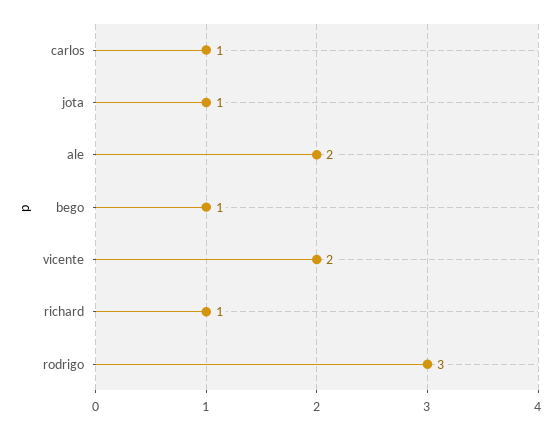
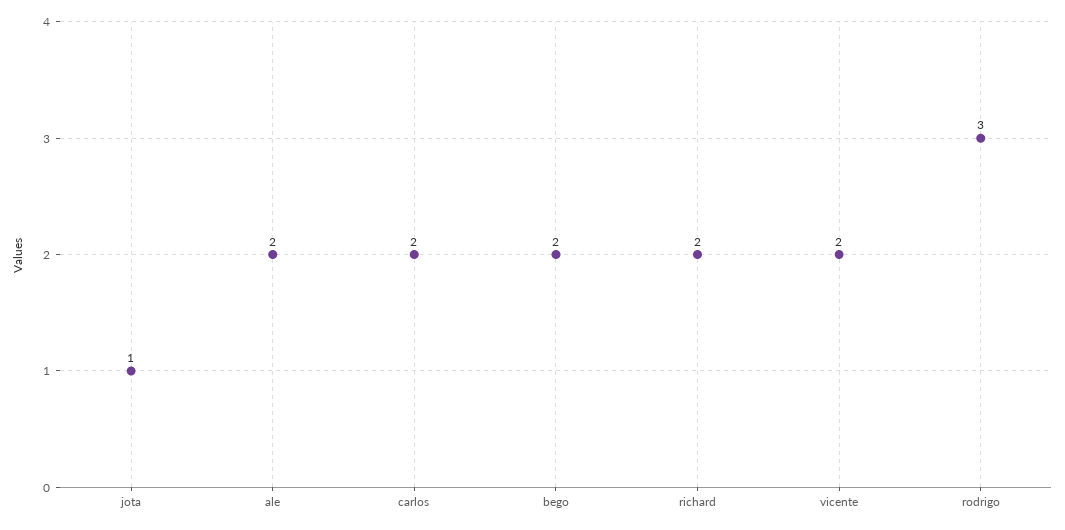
  {
-   "carlos": 1,
+   "carlos": 2,
    "jota": 1,
    "ale": 2,
-   "bego": 1,
+   "bego": 2,
    "vicente": 2,
-   "richard": 1,
+   "richard": 2,
    "rodrigo": 3
  }

